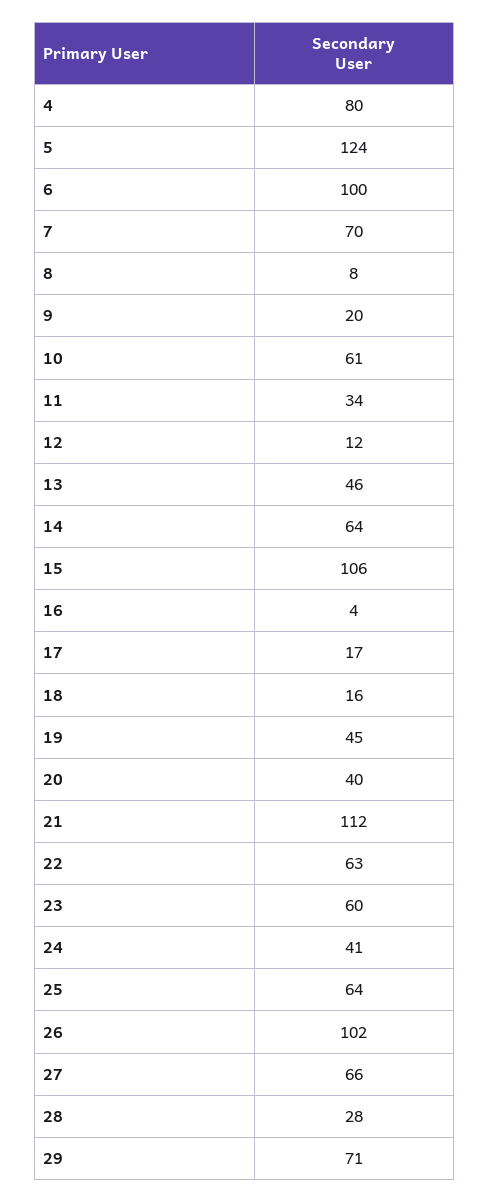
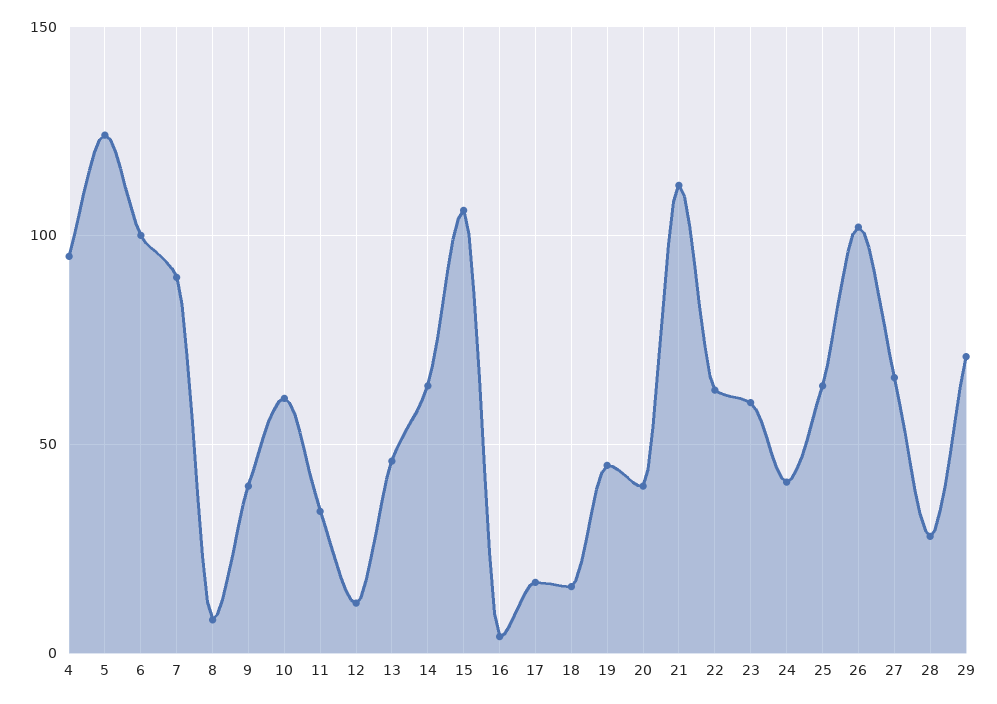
  {
-   "4": 80,
+   "4": 95,
    "5": 124,
    "6": 100,
-   "7": 70,
+   "7": 90,
    "8": 8,
-   "9": 20,
+   "9": 40,
    "10": 61,
    "11": 34,
    "12": 12,
    "13": 46,
    "14": 64,
    "15": 106,
    "16": 4,
    "17": 17,
    "18": 16,
    "19": 45,
    "20": 40,
    "21": 112,
    "22": 63,
    "23": 60,
    "24": 41,
    "25": 64,
    "26": 102,
    "27": 66,
    "28": 28,
    "29": 71
  }

